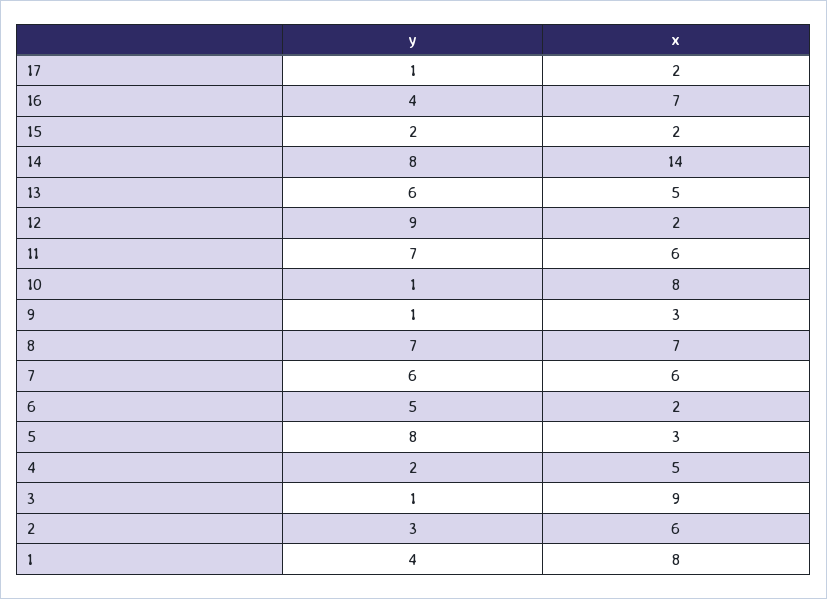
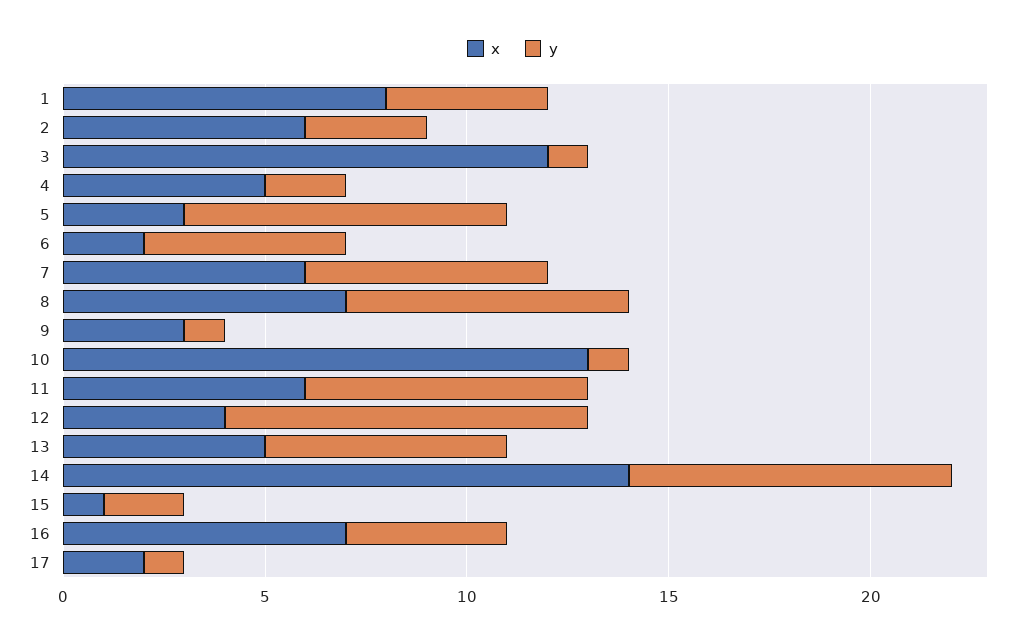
  {
    "y": {
      "17": 1,
      "16": 4,
      "15": 2,
      "14": 8,
      "13": 6,
      "12": 9,
      "11": 7,
      "10": 1,
      "9": 1,
      "8": 7,
      "7": 6,
      "6": 5,
      "5": 8,
      "4": 2,
      "3": 1,
      "2": 3,
      "1": 4
    },
    "x": {
      "17": 2,
      "16": 7,
-     "15": 2,
+     "15": 1,
      "14": 14,
      "13": 5,
-     "12": 2,
+     "12": 4,
      "11": 6,
-     "10": 8,
+     "10": 13,
      "9": 3,
      "8": 7,
      "7": 6,
      "6": 2,
      "5": 3,
      "4": 5,
-     "3": 9,
+     "3": 12,
      "2": 6,
      "1": 8
    }
  }

